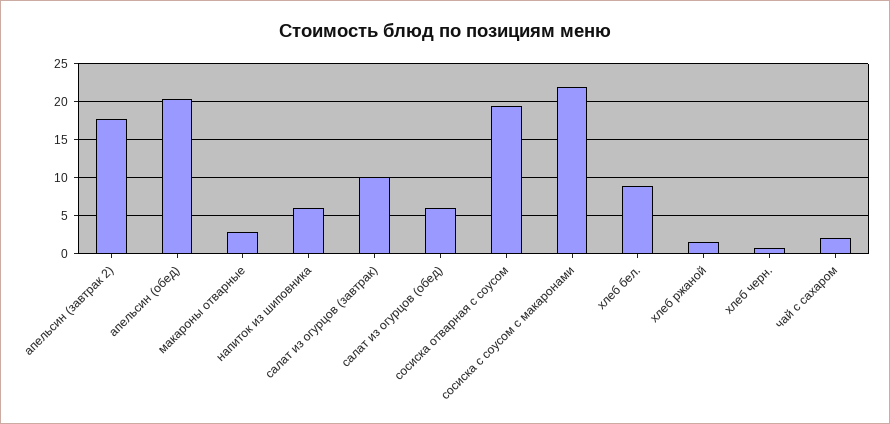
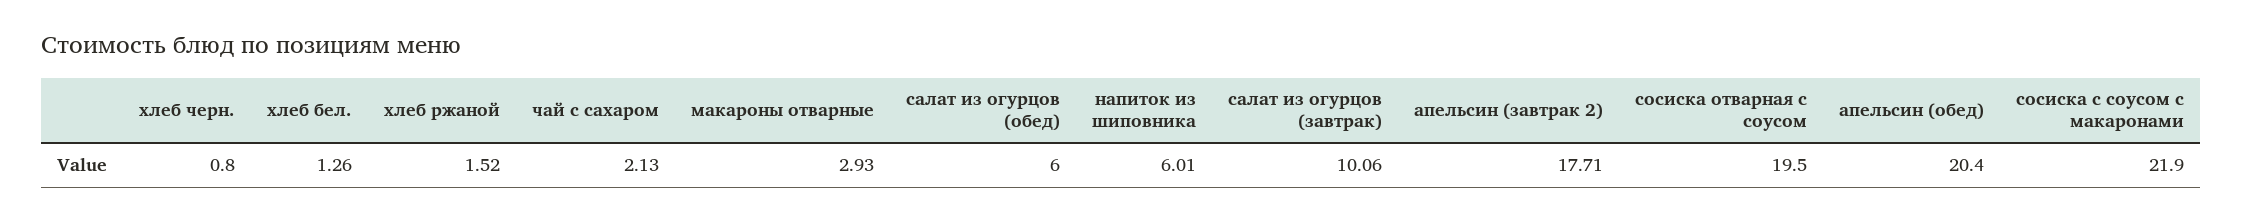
  {
    "апельсин (завтрак 2)": 17.71,
    "апельсин (обед)": 20.4,
    "макароны отварные": 2.93,
    "напиток из шиповника": 6.01,
    "салат из огурцов (завтрак)": 10.06,
    "салат из огурцов (обед)": 6,
    "сосиска отварная с соусом": 19.5,
    "сосиска с соусом с макаронами": 21.9,
-   "хлеб бел.": 9,
+   "хлеб бел.": 1.26,
    "хлеб ржаной": 1.52,
    "хлеб черн.": 0.8,
    "чай с сахаром": 2.13
  }

